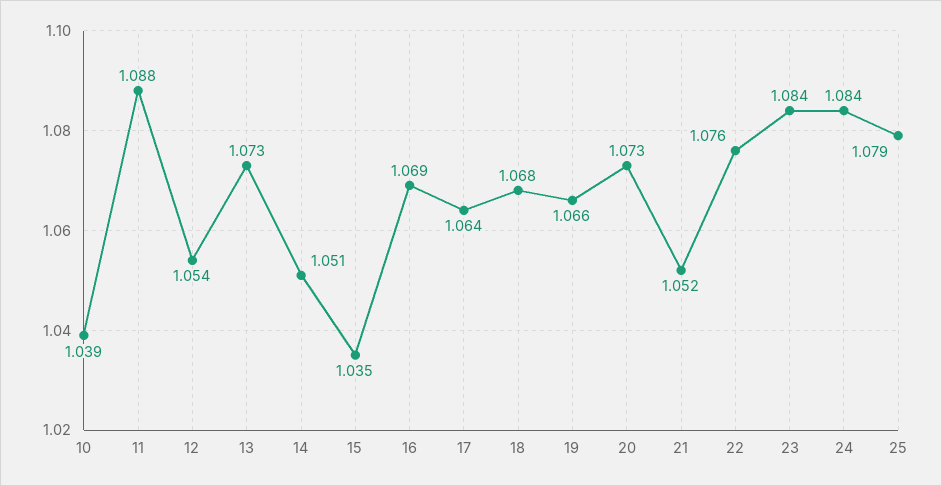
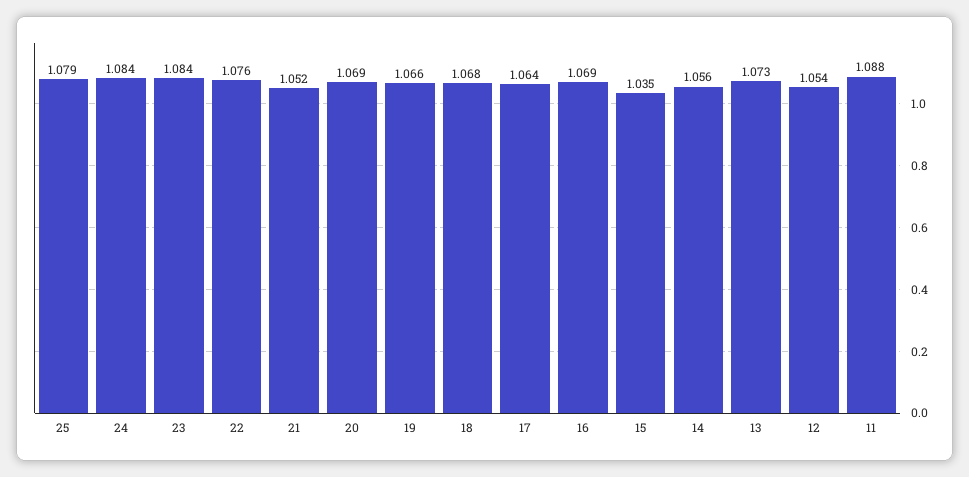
  {
-   "10": 1.039,
    "11": 1.088,
    "12": 1.054,
    "13": 1.073,
-   "14": 1.051,
+   "14": 1.056,
    "15": 1.035,
    "16": 1.069,
    "17": 1.064,
    "18": 1.068,
    "19": 1.066,
-   "20": 1.073,
+   "20": 1.069,
    "21": 1.052,
    "22": 1.076,
    "23": 1.084,
    "24": 1.084,
    "25": 1.079
  }

